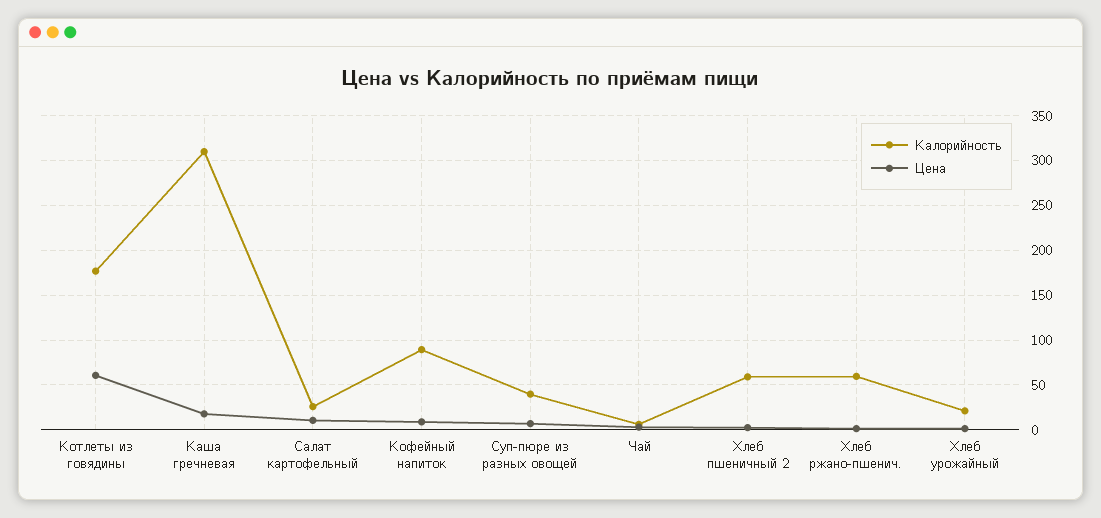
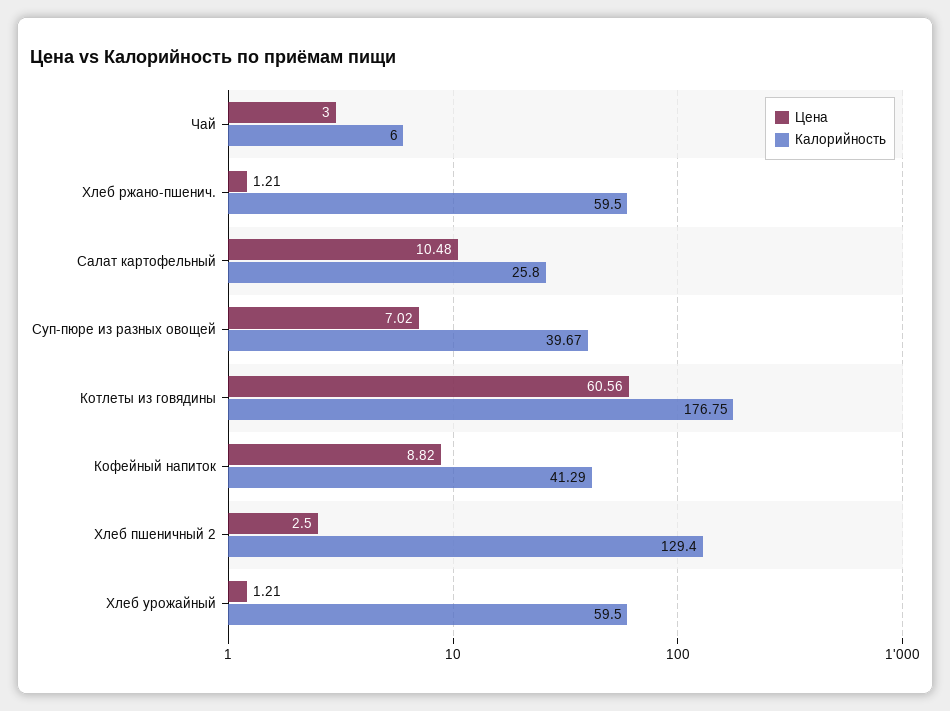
  {
    "Калорийность": {
      "Котлеты из говядины": 176.75,
-     "Каша гречневая": 310,
      "Салат картофельный": 25.8,
-     "Кофейный напиток": 90,
+     "Кофейный напиток": 41.29,
      "Суп-пюре из разных овощей": 39.67,
      "Чай": 6,
-     "Хлеб пшеничный 2": 60,
+     "Хлеб пшеничный 2": 129.4,
      "Хлеб ржано-пшенич.": 59.5,
-     "Хлеб урожайный": 20
+     "Хлеб урожайный": 59.5
    },
    "Цена": {
      "Котлеты из говядины": 60.56,
-     "Каша гречневая": 20,
      "Салат картофельный": 10.48,
      "Кофейный напиток": 8.82,
      "Суп-пюре из разных овощей": 7.02,
      "Чай": 3,
      "Хлеб пшеничный 2": 2.5,
      "Хлеб ржано-пшенич.": 1.21,
      "Хлеб урожайный": 1.21
    }
  }

